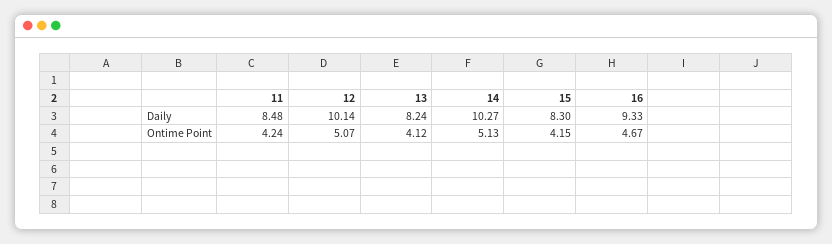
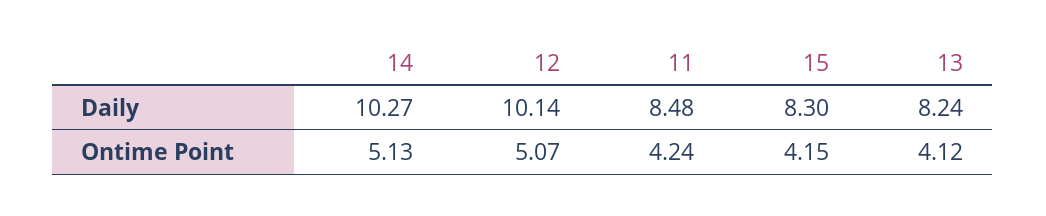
  {
    "11": {
      "Daily": 8.48,
      "Ontime Point": 4.24
    },
    "12": {
      "Daily": 10.14,
      "Ontime Point": 5.07
    },
    "13": {
      "Daily": 8.24,
      "Ontime Point": 4.12
    },
    "14": {
      "Daily": 10.27,
      "Ontime Point": 5.13
    },
    "15": {
      "Daily": 8.3,
      "Ontime Point": 4.15
-   },
+   }
-   "16": {
-     "Daily": 9.33,
-     "Ontime Point": 4.67
-   }
  }

